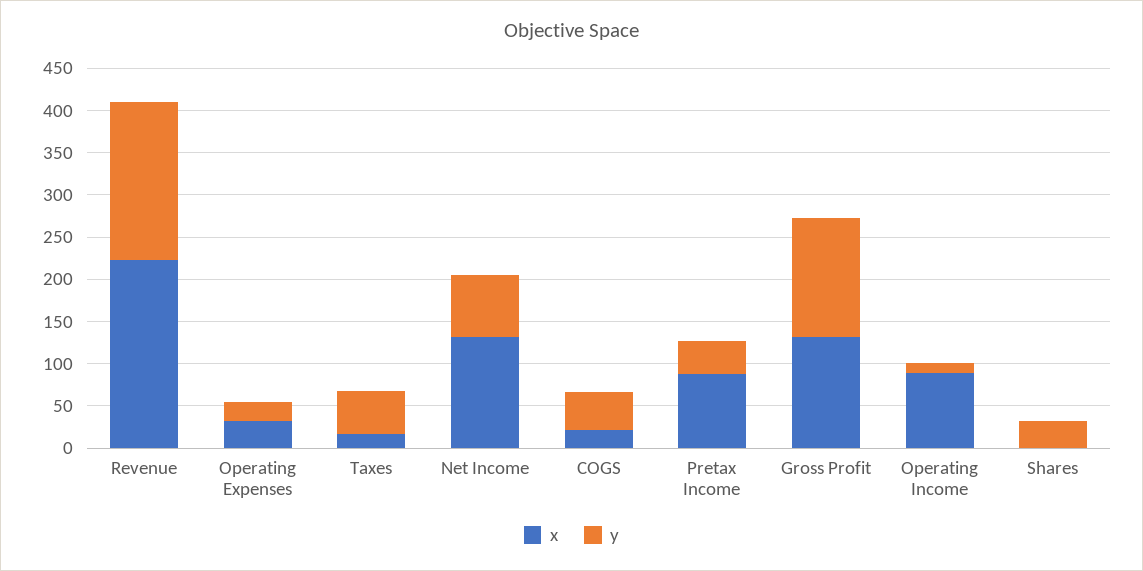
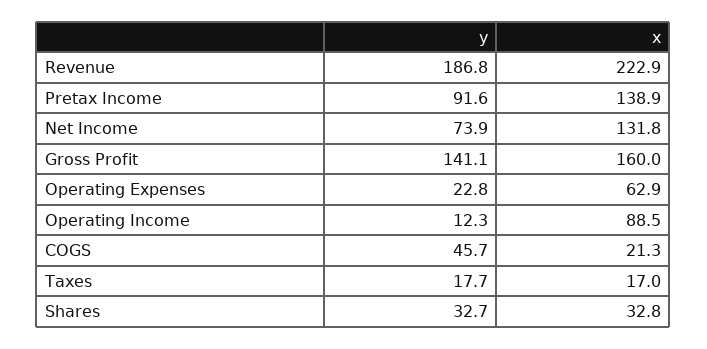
  {
    "x": {
      "Revenue": 222.9,
-     "Operating Expenses": 30,
+     "Operating Expenses": 62.9,
      "Taxes": 17,
      "Net Income": 131.8,
      "COGS": 21.3,
-     "Pretax Income": 90,
+     "Pretax Income": 138.9,
-     "Gross Profit": 130,
+     "Gross Profit": 160,
      "Operating Income": 88.5,
-     "Shares": 0
+     "Shares": 32.8
    },
    "y": {
      "Revenue": 186.8,
      "Operating Expenses": 22.8,
-     "Taxes": 50,
+     "Taxes": 17.7,
      "Net Income": 73.9,
      "COGS": 45.7,
-     "Pretax Income": 40,
+     "Pretax Income": 91.6,
      "Gross Profit": 141.1,
      "Operating Income": 12.3,
      "Shares": 32.7
    }
  }

